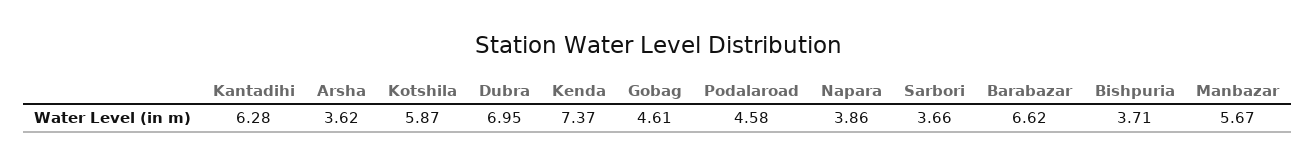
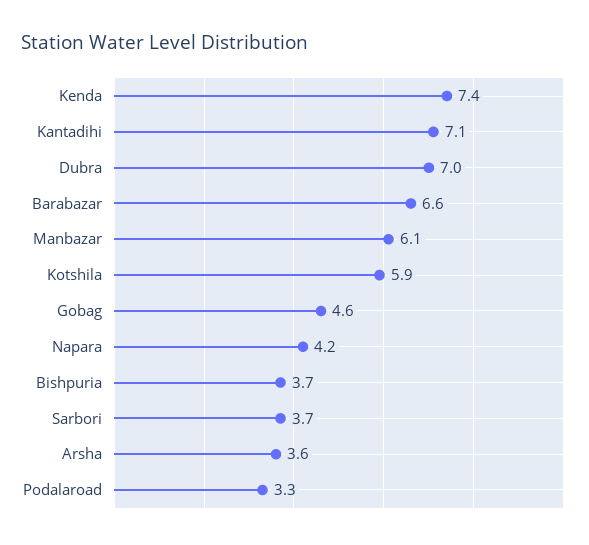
  {
-   "Kantadihi": 6.28,
+   "Kantadihi": 7.1,
    "Arsha": 3.62,
    "Kotshila": 5.87,
    "Dubra": 6.95,
    "Kenda": 7.37,
    "Gobag": 4.61,
-   "Podalaroad": 4.58,
+   "Podalaroad": 3.3,
-   "Napara": 3.86,
+   "Napara": 4.2,
    "Sarbori": 3.66,
    "Barabazar": 6.62,
    "Bishpuria": 3.71,
-   "Manbazar": 5.67
+   "Manbazar": 6.1
  }

